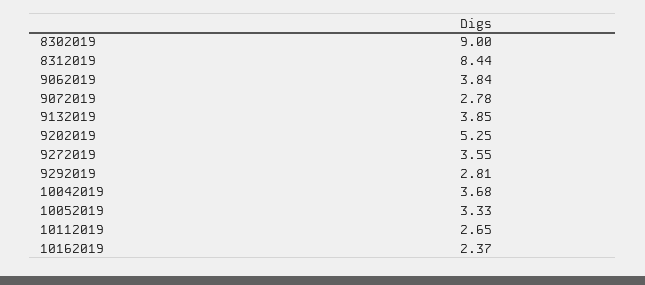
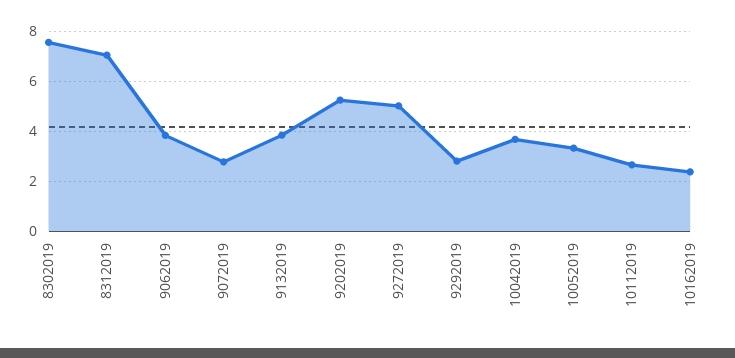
  {
-   "8302019": 9,
+   "8302019": 7.5,
-   "8312019": 8.44,
+   "8312019": 7,
    "9062019": 3.84,
    "9072019": 2.78,
    "9132019": 3.85,
    "9202019": 5.25,
-   "9272019": 3.55,
+   "9272019": 5,
    "9292019": 2.81,
    "10042019": 3.68,
    "10052019": 3.33,
    "10112019": 2.65,
    "10162019": 2.37
  }

